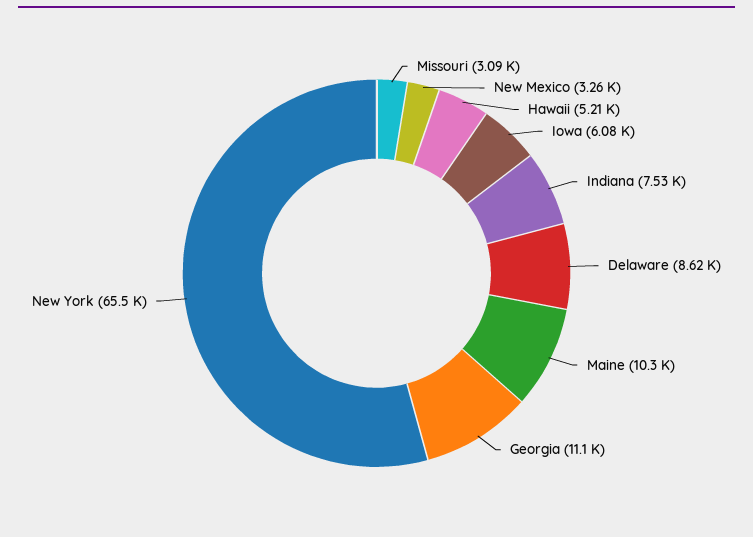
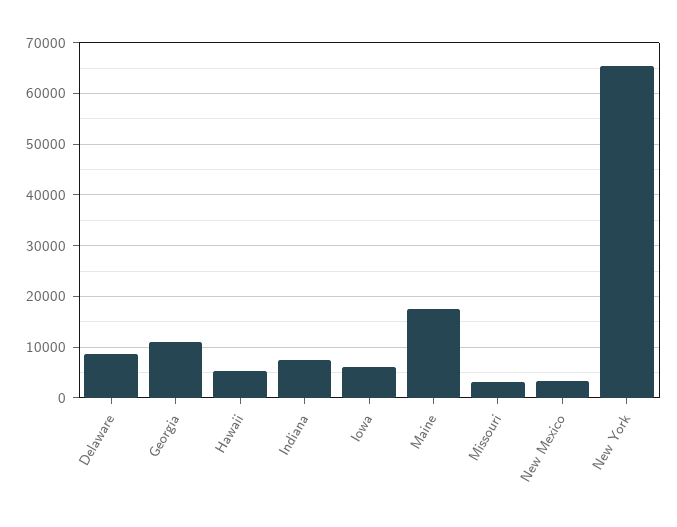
  {
    "Missouri": 3090,
    "New Mexico": 3260,
    "Hawaii": 5210,
    "Iowa": 6080,
    "Indiana": 7530,
    "Delaware": 8620,
-   "Maine": 10300,
+   "Maine": 18000,
    "Georgia": 11100,
    "New York": 65500
  }

